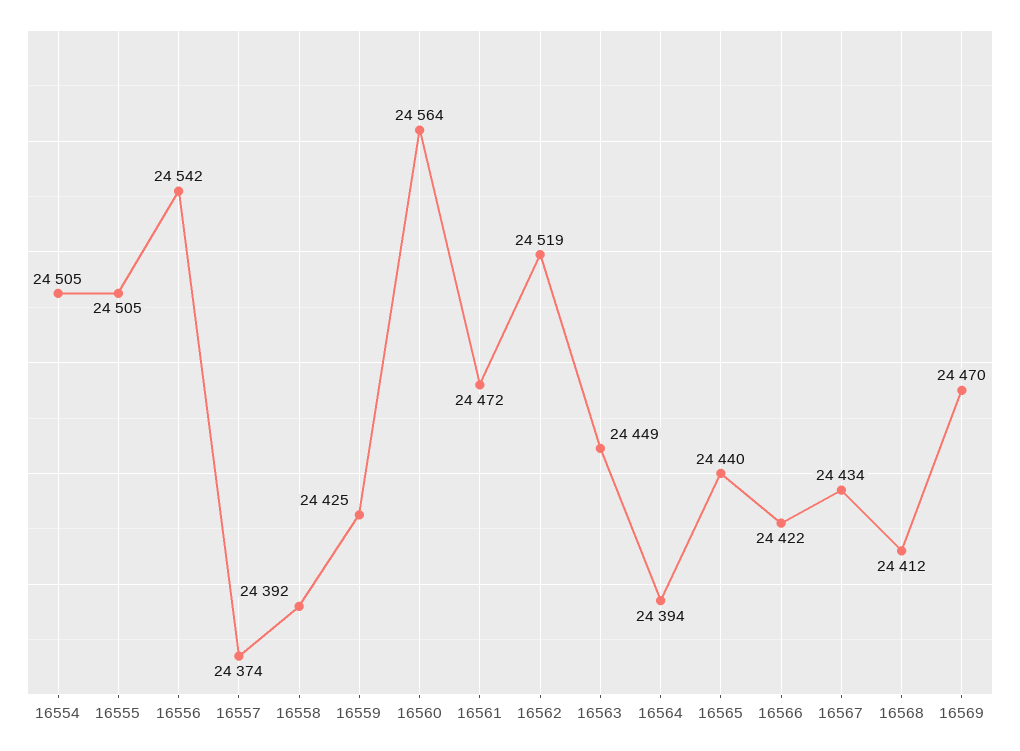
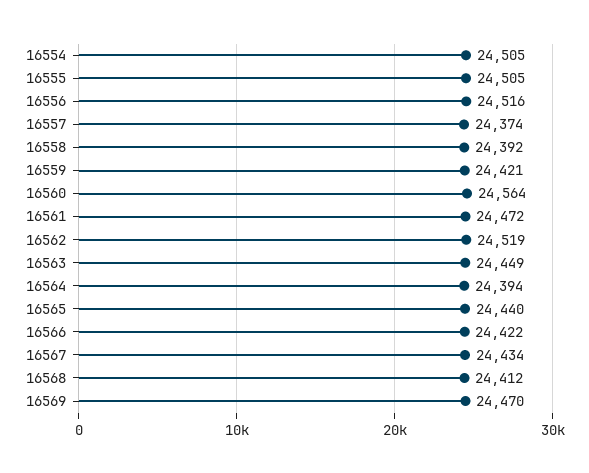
  {
    "16554": 24505,
    "16555": 24505,
-   "16556": 24542,
+   "16556": 24516,
    "16557": 24374,
    "16558": 24392,
-   "16559": 24425,
+   "16559": 24421,
    "16560": 24564,
    "16561": 24472,
    "16562": 24519,
    "16563": 24449,
    "16564": 24394,
    "16565": 24440,
    "16566": 24422,
    "16567": 24434,
    "16568": 24412,
    "16569": 24470
  }

